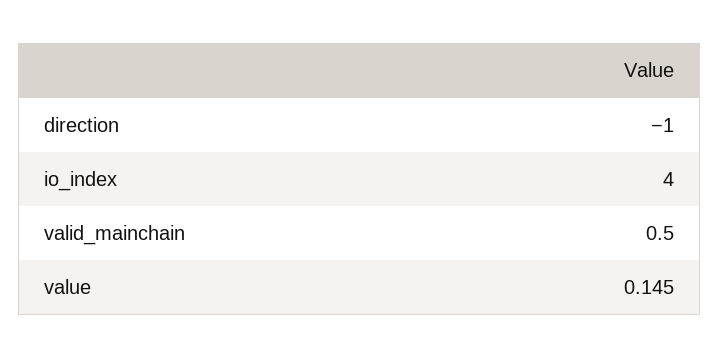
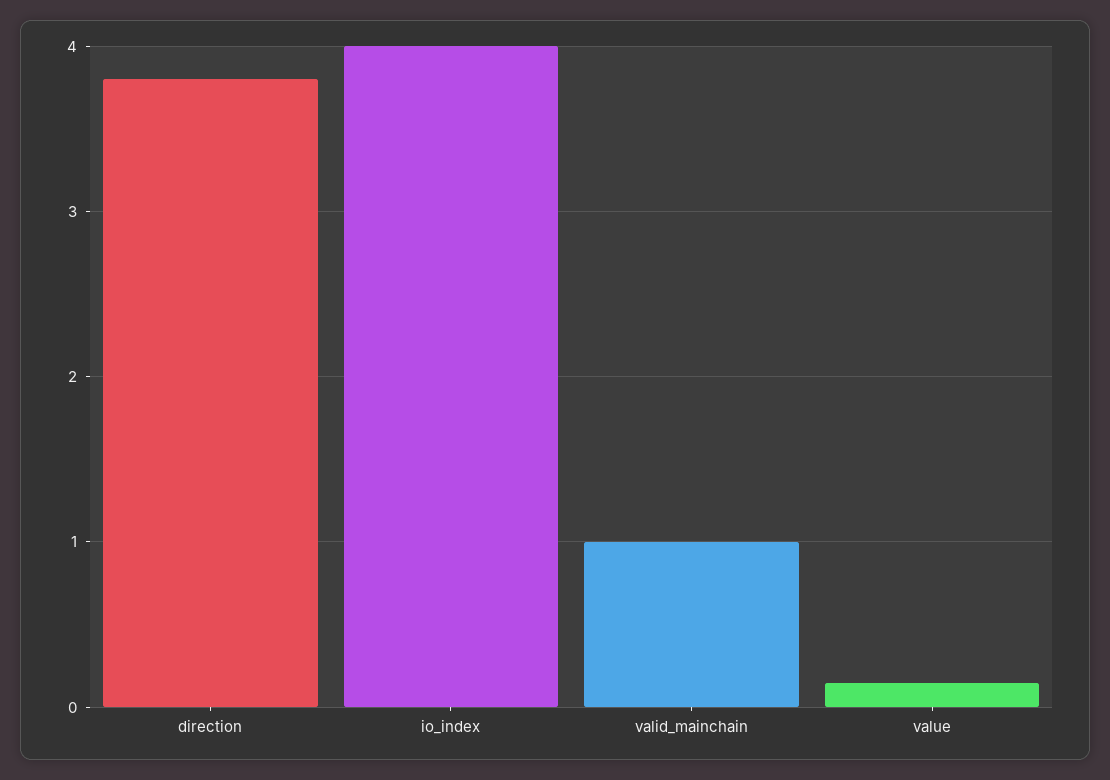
  {
-   "direction": -1,
+   "direction": 3.8,
    "io_index": 4,
-   "valid_mainchain": 0.5,
+   "valid_mainchain": 1,
    "value": 0.145
  }

